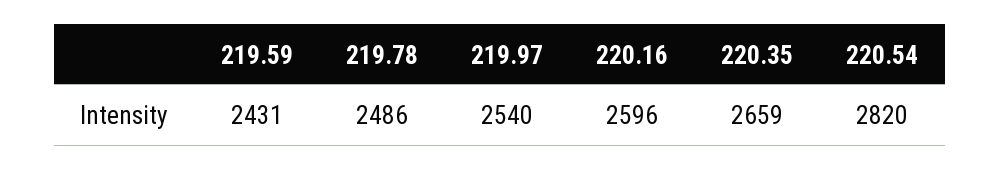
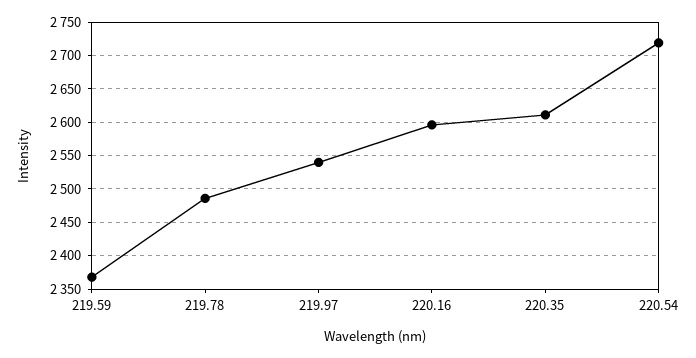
  {
-   "219.59": 2431,
+   "219.59": 2370,
    "219.78": 2486,
    "219.97": 2540,
    "220.16": 2596,
-   "220.35": 2659,
+   "220.35": 2610,
-   "220.54": 2820
+   "220.54": 2720
  }

